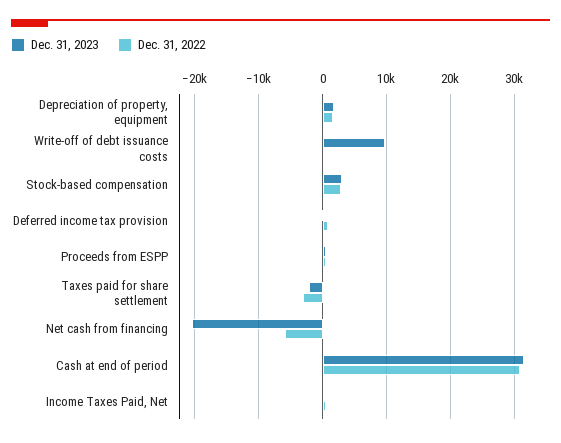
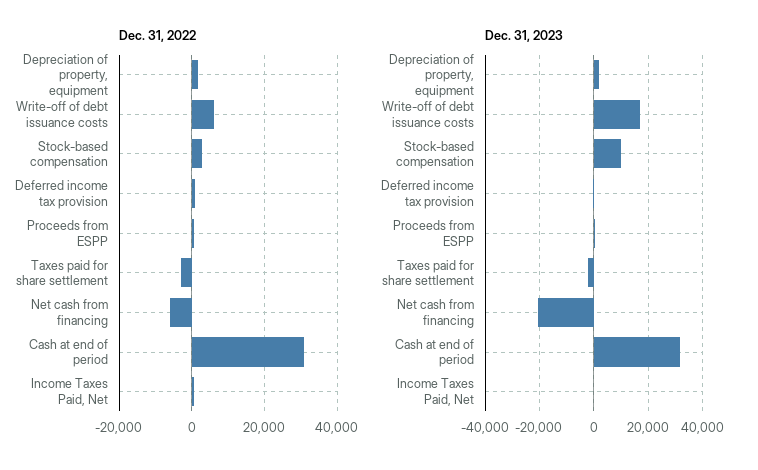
  {
    "Dec. 31, 2023": {
      "Depreciation of property, equipment": 2000,
-     "Write-off of debt issuance costs": 10000,
+     "Write-off of debt issuance costs": 17500,
-     "Stock-based compensation": 3000,
+     "Stock-based compensation": 10000,
      "Deferred income tax provision": 0,
      "Proceeds from ESPP": 1000,
      "Taxes paid for share settlement": -2000,
      "Net cash from financing": -20000,
      "Cash at end of period": 32000,
      "Income Taxes Paid, Net": 0
    },
    "Dec. 31, 2022": {
      "Depreciation of property, equipment": 2000,
-     "Write-off of debt issuance costs": 0,
+     "Write-off of debt issuance costs": 6000,
      "Stock-based compensation": 3000,
      "Deferred income tax provision": 1000,
      "Proceeds from ESPP": 1000,
      "Taxes paid for share settlement": -3000,
      "Net cash from financing": -6000,
      "Cash at end of period": 31000,
      "Income Taxes Paid, Net": 1000
    }
  }

